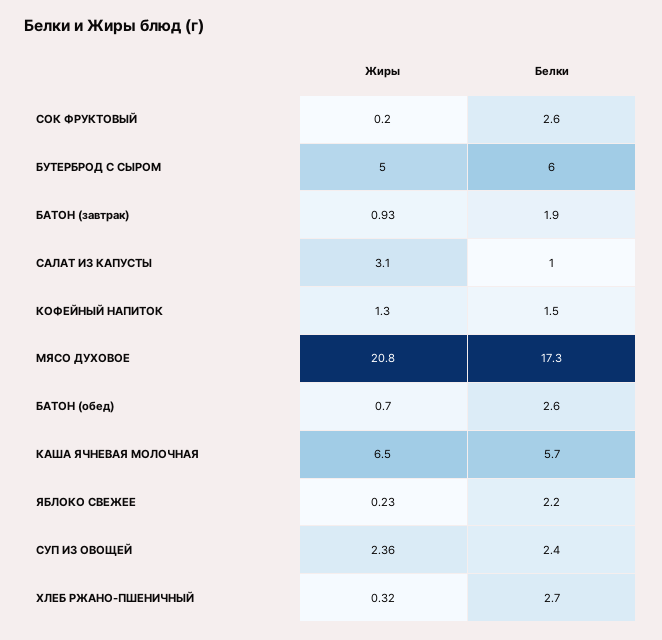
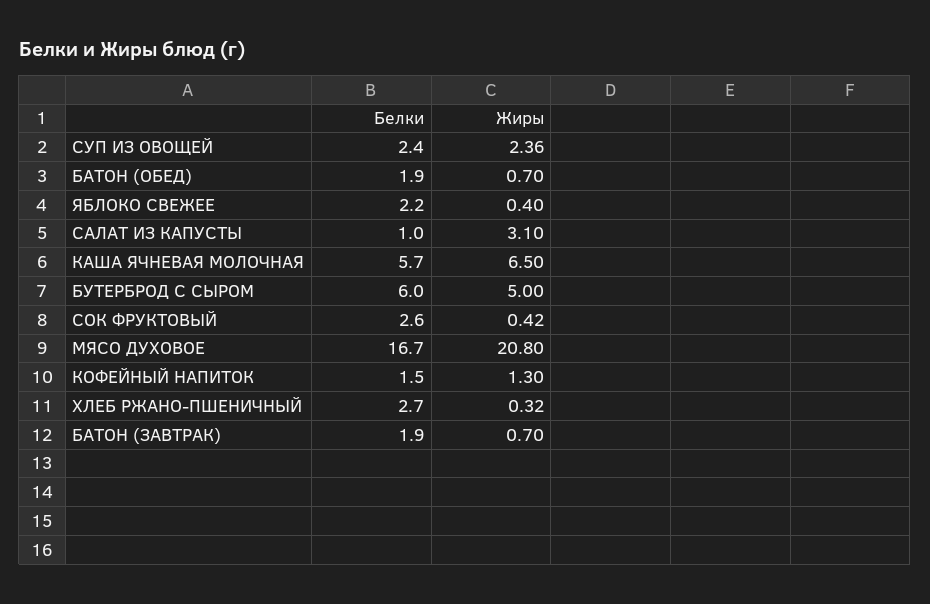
  {
    "Жиры": {
-     "СОК ФРУКТОВЫЙ": 0.2,
+     "СОК ФРУКТОВЫЙ": 0.42,
      "БУТЕРБРОД С СЫРОМ": 5,
-     "БАТОН (завтрак)": 0.93,
+     "БАТОН (завтрак)": 0.7,
      "САЛАТ ИЗ КАПУСТЫ": 3.1,
      "КОФЕЙНЫЙ НАПИТОК": 1.3,
      "МЯСО ДУХОВОЕ": 20.8,
      "БАТОН (обед)": 0.7,
      "КАША ЯЧНЕВАЯ МОЛОЧНАЯ": 6.5,
-     "ЯБЛОКО СВЕЖЕЕ": 0.23,
+     "ЯБЛОКО СВЕЖЕЕ": 0.4,
      "СУП ИЗ ОВОЩЕЙ": 2.36,
      "ХЛЕБ РЖАНО-ПШЕНИЧНЫЙ": 0.32
    },
    "Белки": {
      "СОК ФРУКТОВЫЙ": 2.6,
      "БУТЕРБРОД С СЫРОМ": 6,
      "БАТОН (завтрак)": 1.9,
      "САЛАТ ИЗ КАПУСТЫ": 1,
      "КОФЕЙНЫЙ НАПИТОК": 1.5,
-     "МЯСО ДУХОВОЕ": 17.3,
+     "МЯСО ДУХОВОЕ": 16.7,
-     "БАТОН (обед)": 2.6,
+     "БАТОН (обед)": 1.9,
      "КАША ЯЧНЕВАЯ МОЛОЧНАЯ": 5.7,
      "ЯБЛОКО СВЕЖЕЕ": 2.2,
      "СУП ИЗ ОВОЩЕЙ": 2.4,
      "ХЛЕБ РЖАНО-ПШЕНИЧНЫЙ": 2.7
    }
  }

